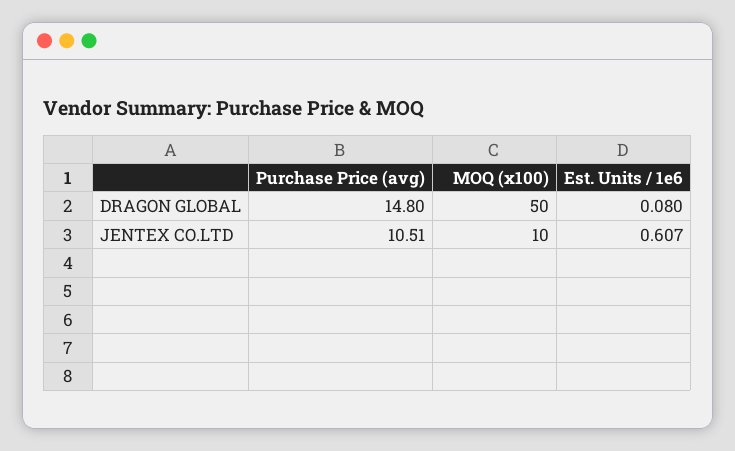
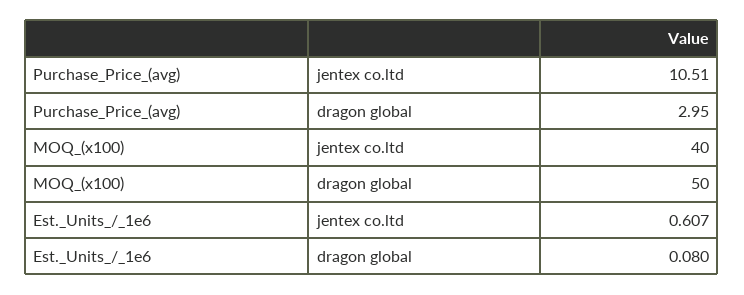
  {
    "Purchase Price (avg)": {
-     "DRAGON GLOBAL": 14.8,
+     "DRAGON GLOBAL": 2.95,
      "JENTEX CO.LTD": 10.51
    },
    "MOQ (x100)": {
      "DRAGON GLOBAL": 50,
-     "JENTEX CO.LTD": 10
+     "JENTEX CO.LTD": 40
    },
    "Est. Units / 1e6": {
      "DRAGON GLOBAL": 0.08,
      "JENTEX CO.LTD": 0.607
    }
  }

